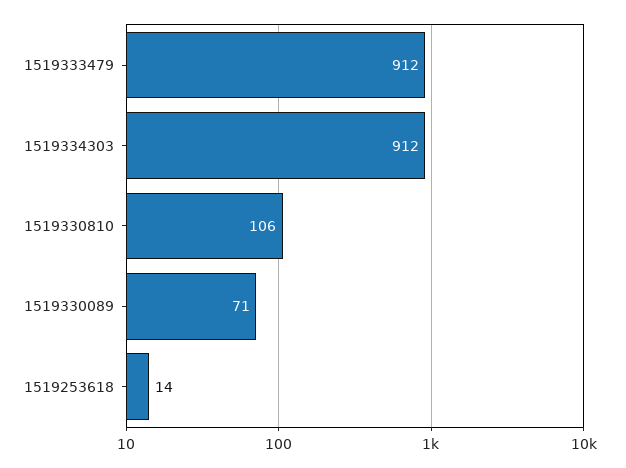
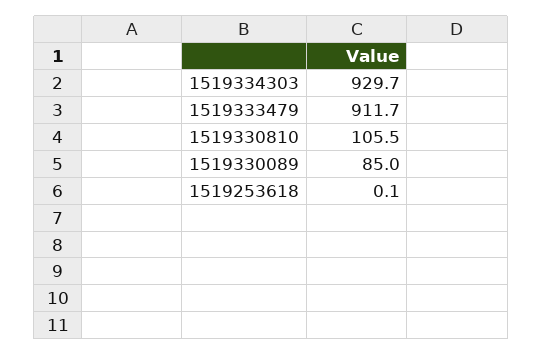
  {
    "1519333479": 911.7,
-   "1519334303": 912,
+   "1519334303": 929.7,
    "1519330810": 105.5,
-   "1519330089": 71,
+   "1519330089": 85,
-   "1519253618": 14
+   "1519253618": 0.1
  }

